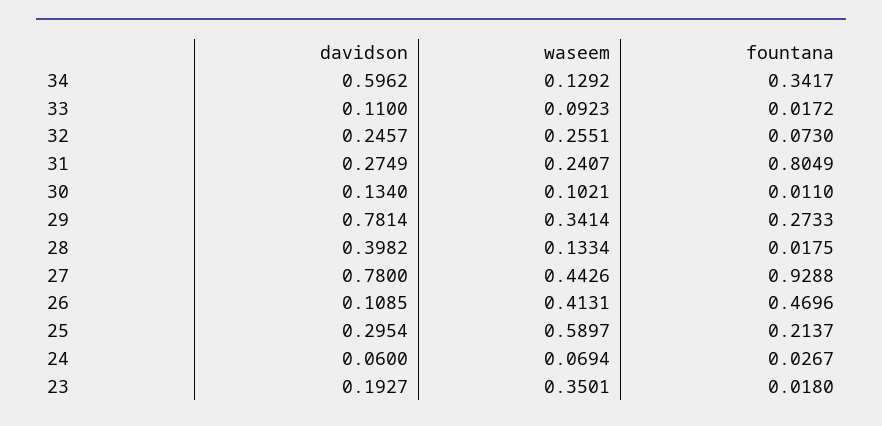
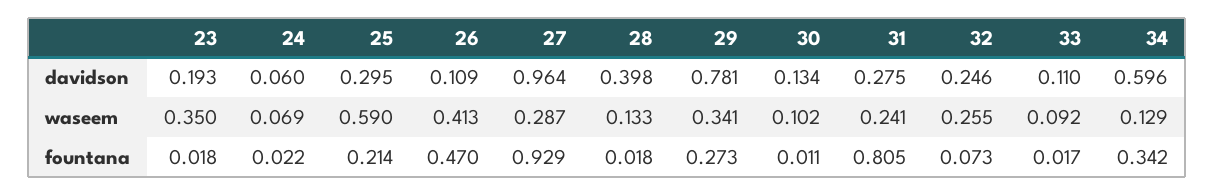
  {
    "davidson": {
      "34": 0.5962,
      "33": 0.11,
      "32": 0.2457,
      "31": 0.2749,
      "30": 0.134,
      "29": 0.7814,
      "28": 0.3982,
-     "27": 0.78,
+     "27": 0.964,
      "26": 0.1085,
      "25": 0.2954,
      "24": 0.06,
      "23": 0.1927
    },
    "waseem": {
      "34": 0.1292,
      "33": 0.0923,
      "32": 0.2551,
      "31": 0.2407,
      "30": 0.1021,
      "29": 0.3414,
      "28": 0.1334,
-     "27": 0.4426,
+     "27": 0.287,
      "26": 0.4131,
      "25": 0.5897,
      "24": 0.0694,
      "23": 0.3501
    },
    "fountana": {
      "34": 0.3417,
      "33": 0.0172,
      "32": 0.073,
      "31": 0.8049,
      "30": 0.011,
      "29": 0.2733,
      "28": 0.0175,
      "27": 0.9288,
      "26": 0.4696,
      "25": 0.2137,
-     "24": 0.0267,
+     "24": 0.022,
      "23": 0.018
    }
  }

